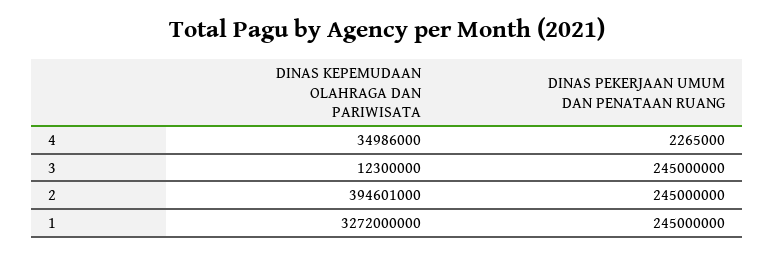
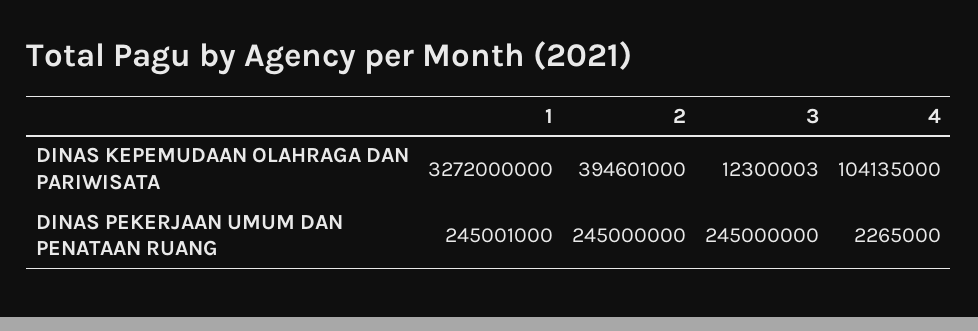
  {
    "DINAS KEPEMUDAAN OLAHRAGA DAN PARIWISATA": {
-     "4": 34986000,
+     "4": 104135000,
-     "3": 12300000,
+     "3": 12300003,
      "2": 394601000,
      "1": 3272000000
    },
    "DINAS PEKERJAAN UMUM DAN PENATAAN RUANG": {
      "4": 2265000,
      "3": 245000000,
      "2": 245000000,
-     "1": 245000000
+     "1": 245001000
    }
  }

